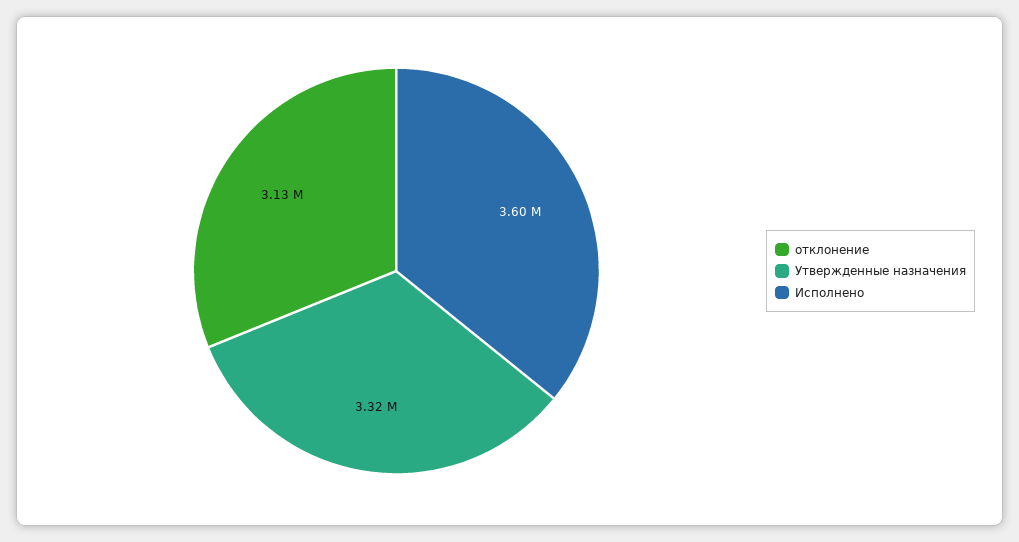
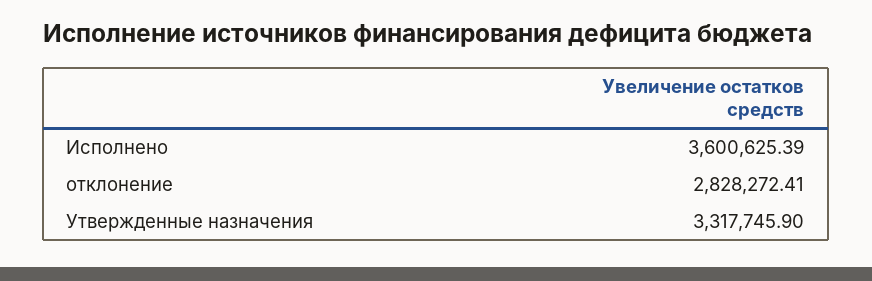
  {
-   "отклонение": 3130000,
+   "отклонение": 2828272.41,
    "Утвержденные назначения": 3317745.9,
    "Исполнено": 3600625.39
  }

